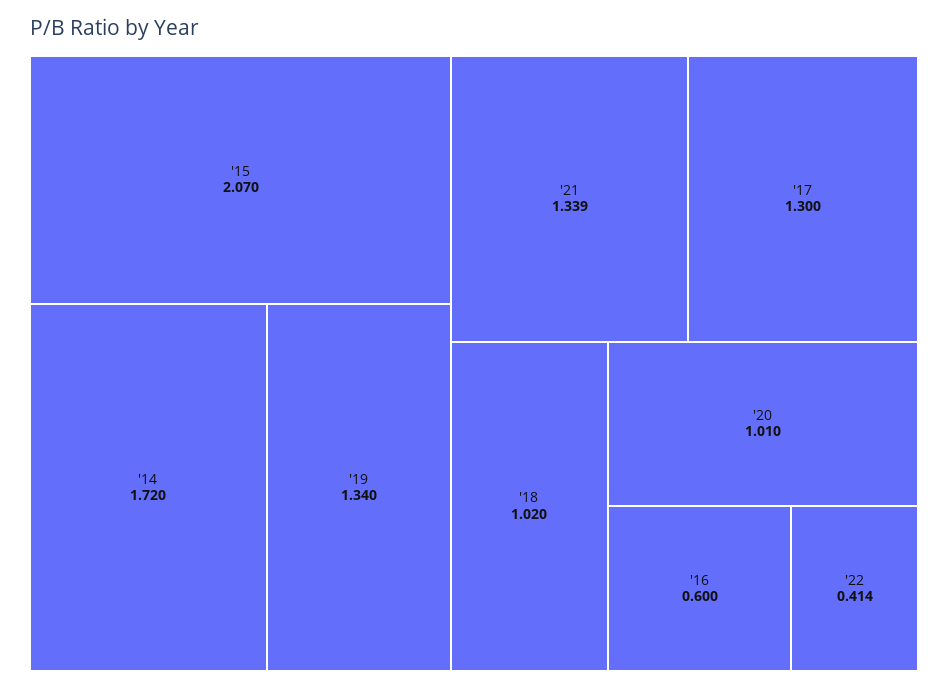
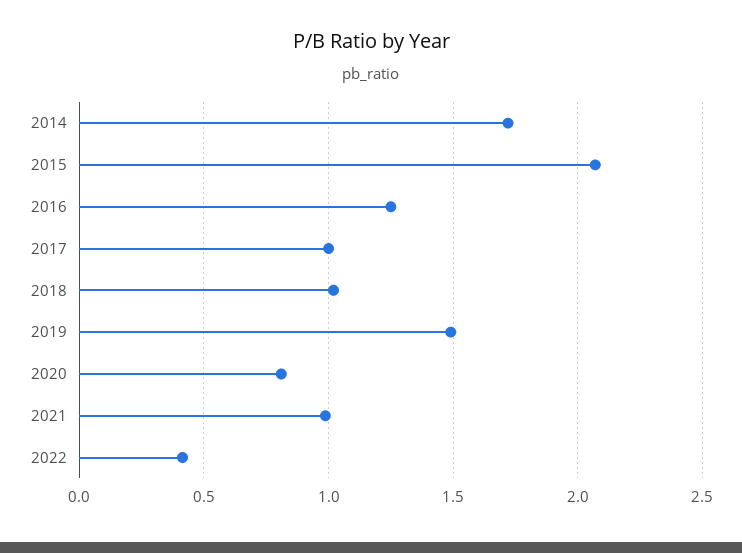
  {
    "'15": 2.07,
    "'14": 1.72,
-   "'19": 1.34,
+   "'19": 1.5,
-   "'21": 1.339,
+   "'21": 1,
-   "'17": 1.3,
+   "'17": 1,
    "'18": 1.02,
-   "'20": 1.01,
+   "'20": 0.8,
-   "'16": 0.6,
+   "'16": 1.25,
    "'22": 0.414
  }

